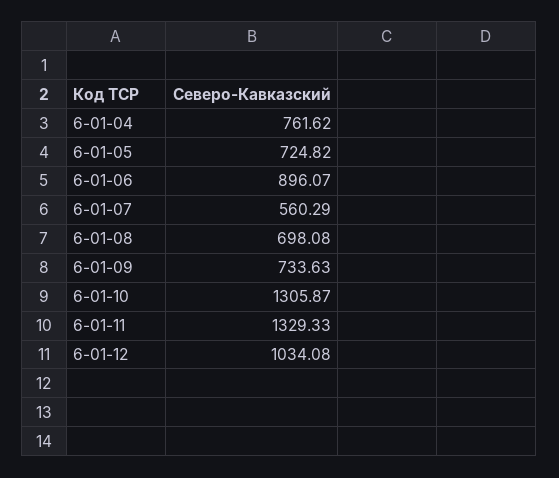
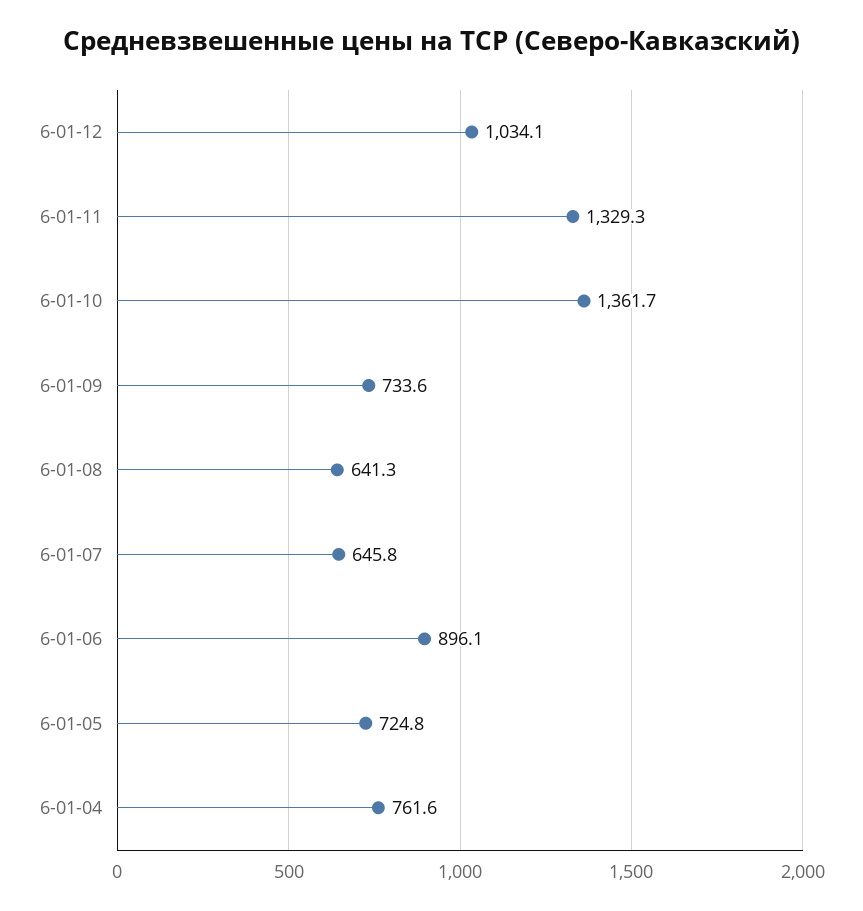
  {
    "6-01-04": 761.62,
    "6-01-05": 724.82,
    "6-01-06": 896.07,
-   "6-01-07": 560.29,
+   "6-01-07": 645.8,
-   "6-01-08": 698.08,
+   "6-01-08": 641.3,
    "6-01-09": 733.63,
-   "6-01-10": 1305.87,
+   "6-01-10": 1361.7,
    "6-01-11": 1329.33,
    "6-01-12": 1034.08
  }

